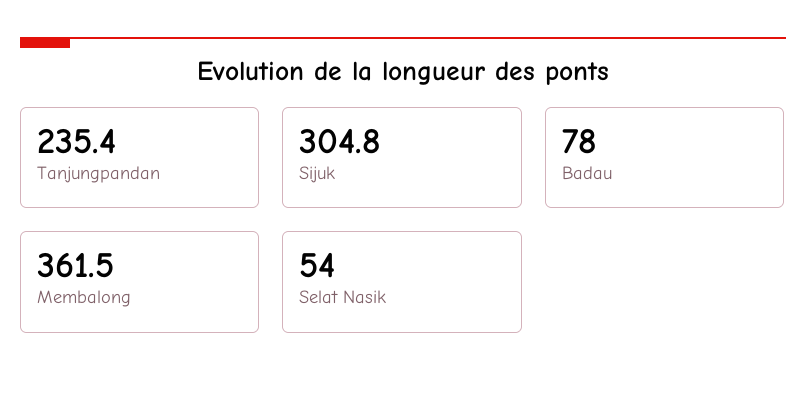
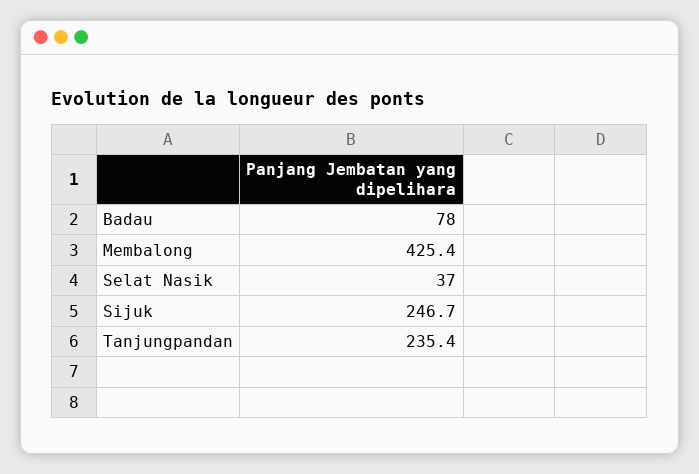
  {
    "Tanjungpandan": 235.4,
-   "Sijuk": 304.8,
+   "Sijuk": 246.7,
    "Badau": 78,
-   "Membalong": 361.5,
+   "Membalong": 425.4,
-   "Selat Nasik": 54
+   "Selat Nasik": 37
  }

